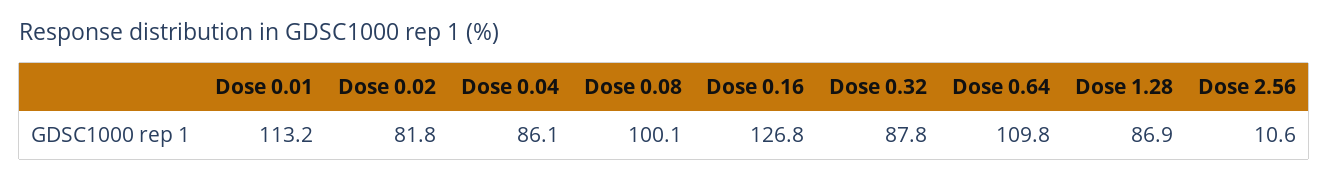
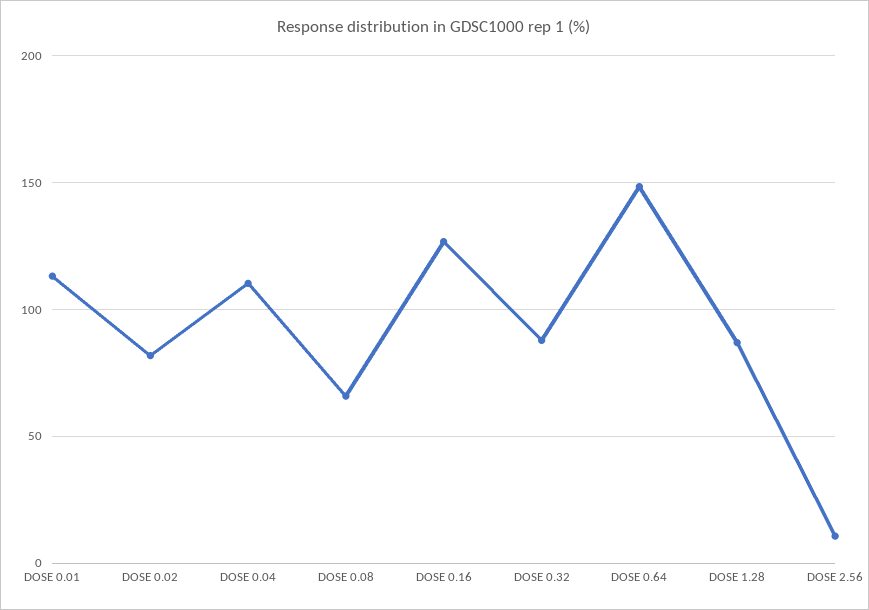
  {
    "Dose 0.01": 113.2,
    "Dose 0.02": 81.8,
-   "Dose 0.04": 86.1,
+   "Dose 0.04": 110,
-   "Dose 0.08": 100.1,
+   "Dose 0.08": 65,
    "Dose 0.16": 126.8,
    "Dose 0.32": 87.8,
-   "Dose 0.64": 109.8,
+   "Dose 0.64": 150,
    "Dose 1.28": 86.9,
    "Dose 2.56": 10.6
  }

